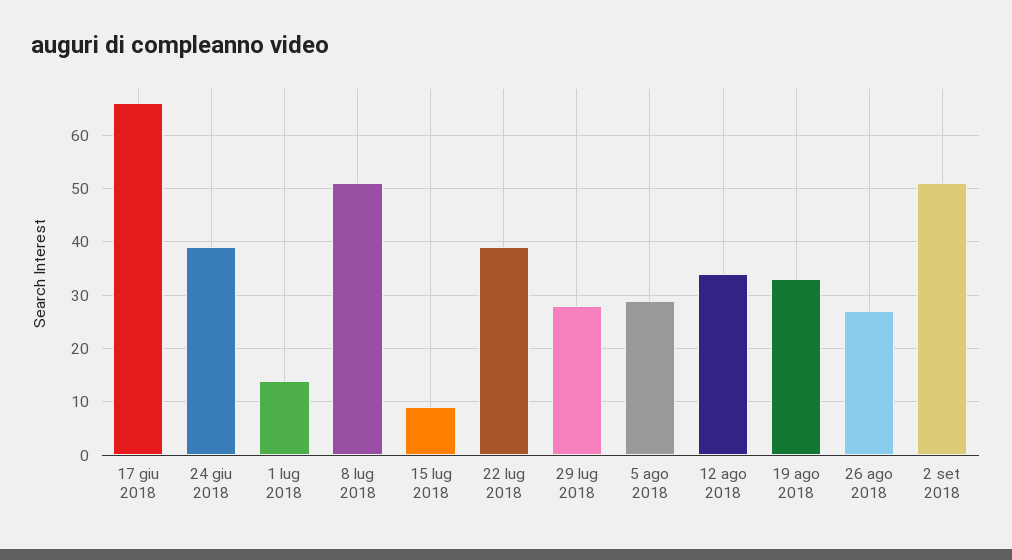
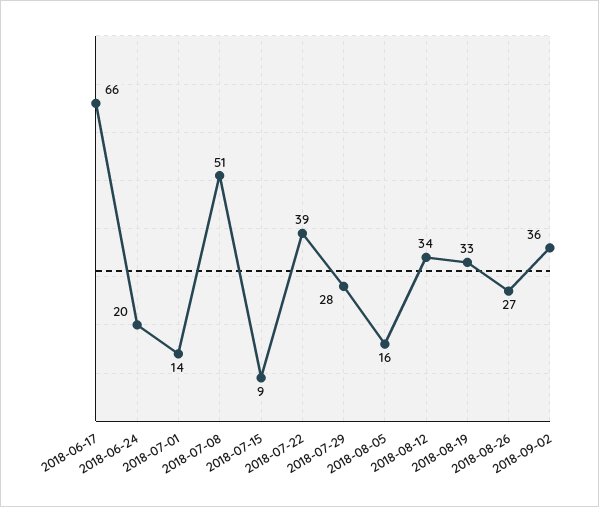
  {
    "17 giu 2018": 66,
-   "24 giu 2018": 40,
+   "24 giu 2018": 20,
    "1 lug 2018": 14,
    "8 lug 2018": 51,
    "15 lug 2018": 9,
    "22 lug 2018": 39,
    "29 lug 2018": 28,
-   "5 ago 2018": 30,
+   "5 ago 2018": 16,
    "12 ago 2018": 34,
    "19 ago 2018": 33,
    "26 ago 2018": 27,
-   "2 set 2018": 50
+   "2 set 2018": 36
  }

